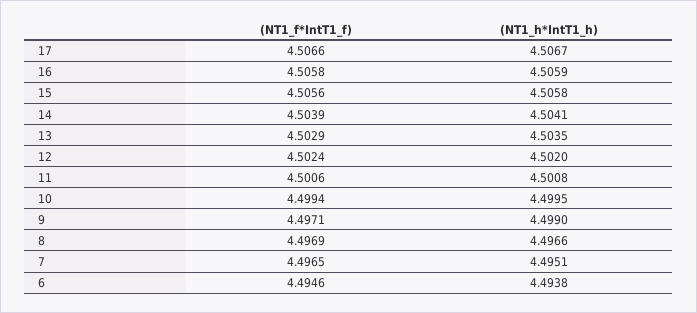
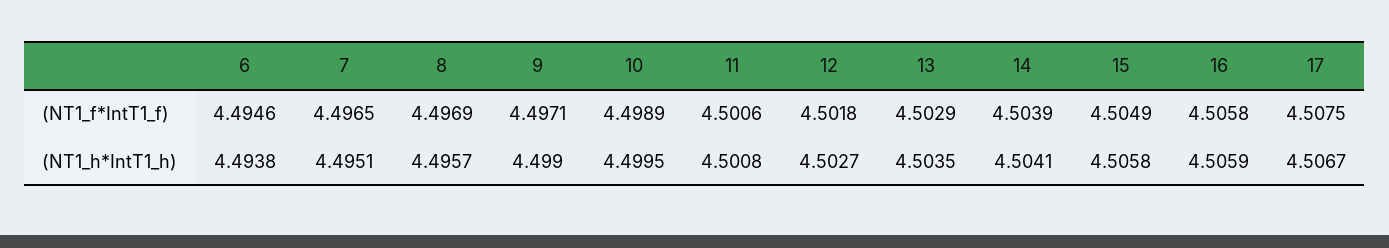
  {
    "(NT1_f*IntT1_f)": {
-     "17": 4.5066,
+     "17": 4.5075,
      "16": 4.5058,
-     "15": 4.5056,
+     "15": 4.5049,
      "14": 4.5039,
      "13": 4.5029,
-     "12": 4.5024,
+     "12": 4.5018,
      "11": 4.5006,
-     "10": 4.4994,
+     "10": 4.4989,
      "9": 4.4971,
      "8": 4.4969,
      "7": 4.4965,
      "6": 4.4946
    },
    "(NT1_h*IntT1_h)": {
      "17": 4.5067,
      "16": 4.5059,
      "15": 4.5058,
      "14": 4.5041,
      "13": 4.5035,
-     "12": 4.502,
+     "12": 4.5027,
      "11": 4.5008,
      "10": 4.4995,
      "9": 4.499,
-     "8": 4.4966,
+     "8": 4.4957,
      "7": 4.4951,
      "6": 4.4938
    }
  }

